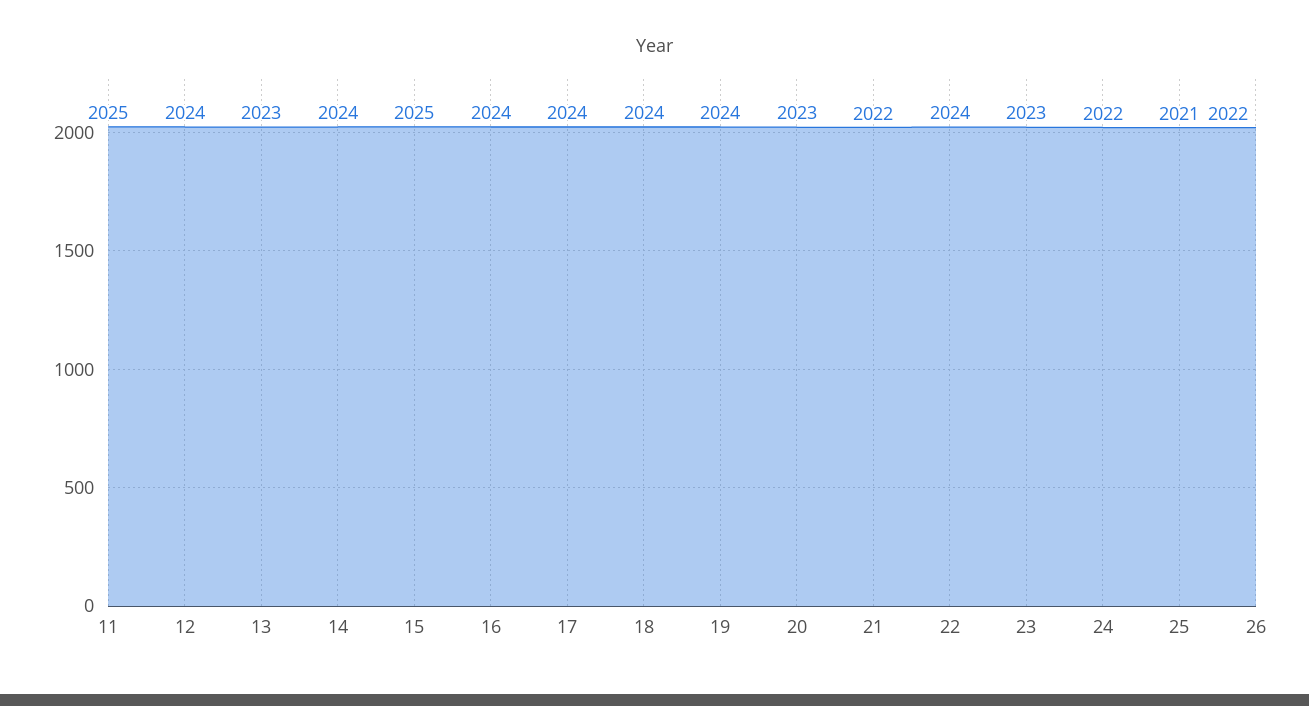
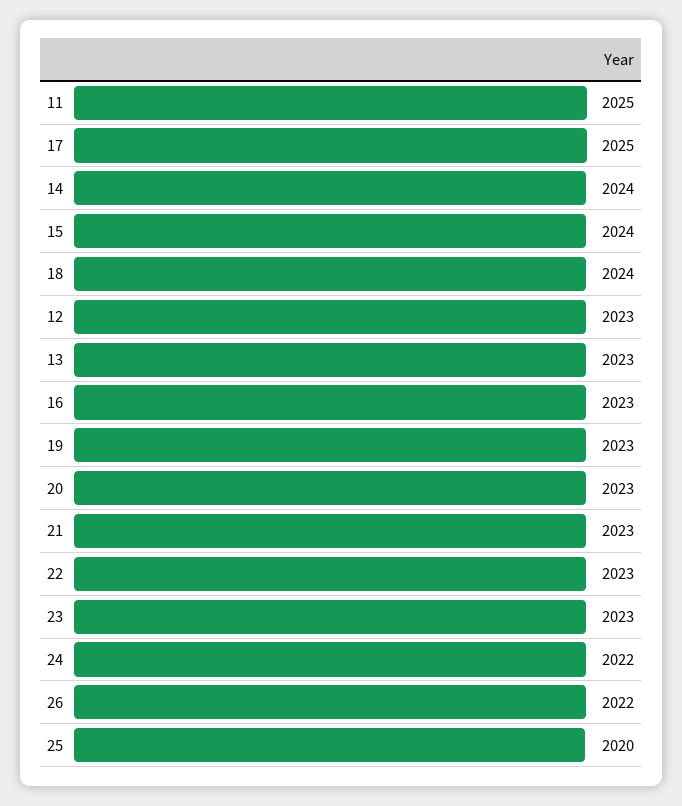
  {
    "11": 2025,
-   "12": 2024,
+   "12": 2023,
    "13": 2023,
    "14": 2024,
-   "15": 2025,
+   "15": 2024,
-   "16": 2024,
+   "16": 2023,
-   "17": 2024,
+   "17": 2025,
    "18": 2024,
-   "19": 2024,
+   "19": 2023,
    "20": 2023,
-   "21": 2022,
+   "21": 2023,
-   "22": 2024,
+   "22": 2023,
    "23": 2023,
    "24": 2022,
-   "25": 2021,
+   "25": 2020,
    "26": 2022
  }

